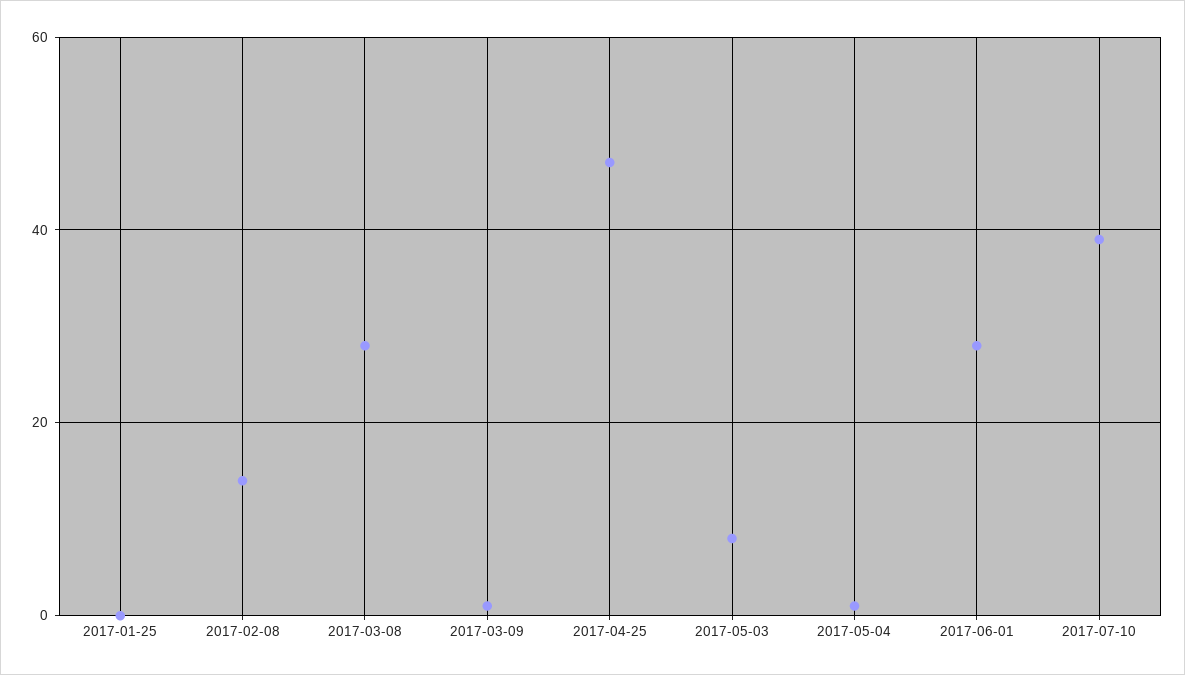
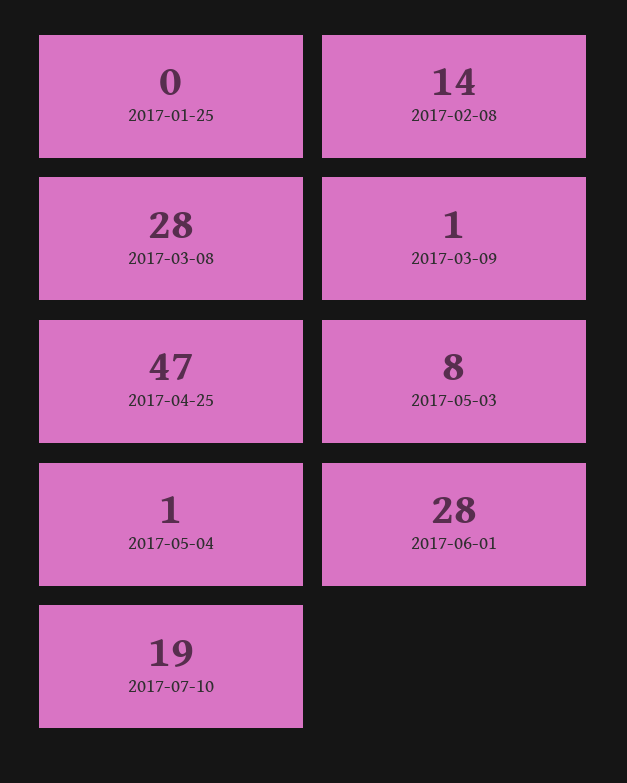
  {
    "2017-01-25": 0,
    "2017-02-08": 14,
    "2017-03-08": 28,
    "2017-03-09": 1,
    "2017-04-25": 47,
    "2017-05-03": 8,
    "2017-05-04": 1,
    "2017-06-01": 28,
-   "2017-07-10": 40
+   "2017-07-10": 19
  }

